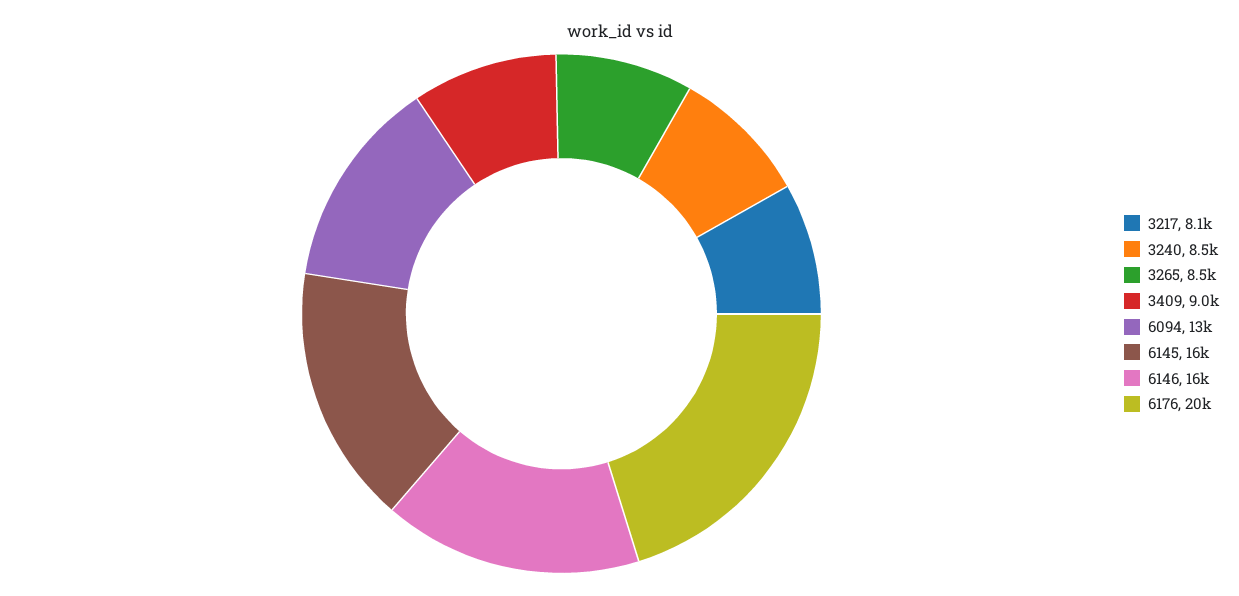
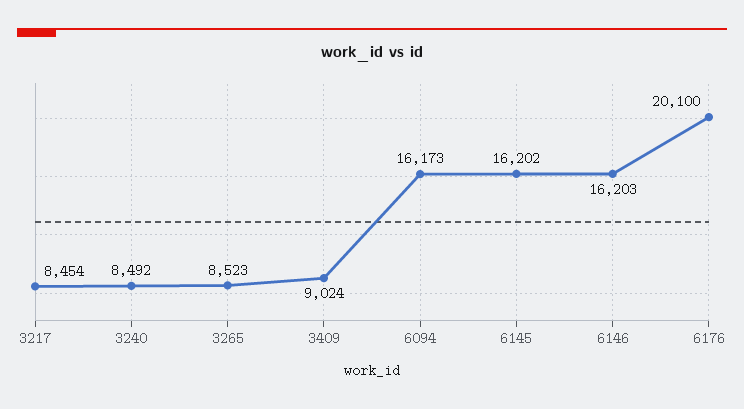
  {
-   "3217": 8100,
+   "3217": 8454,
    "3240": 8492,
    "3265": 8523,
    "3409": 9024,
-   "6094": 13000,
+   "6094": 16173,
    "6145": 16202,
    "6146": 16203,
    "6176": 20100
  }

